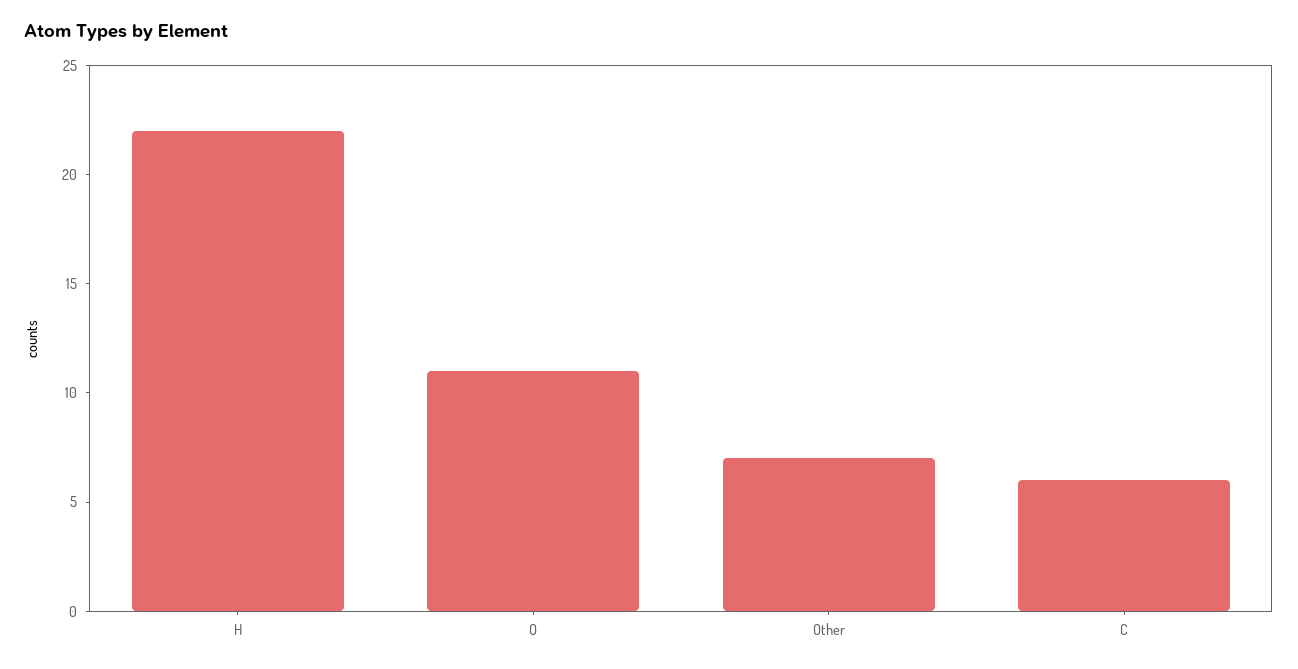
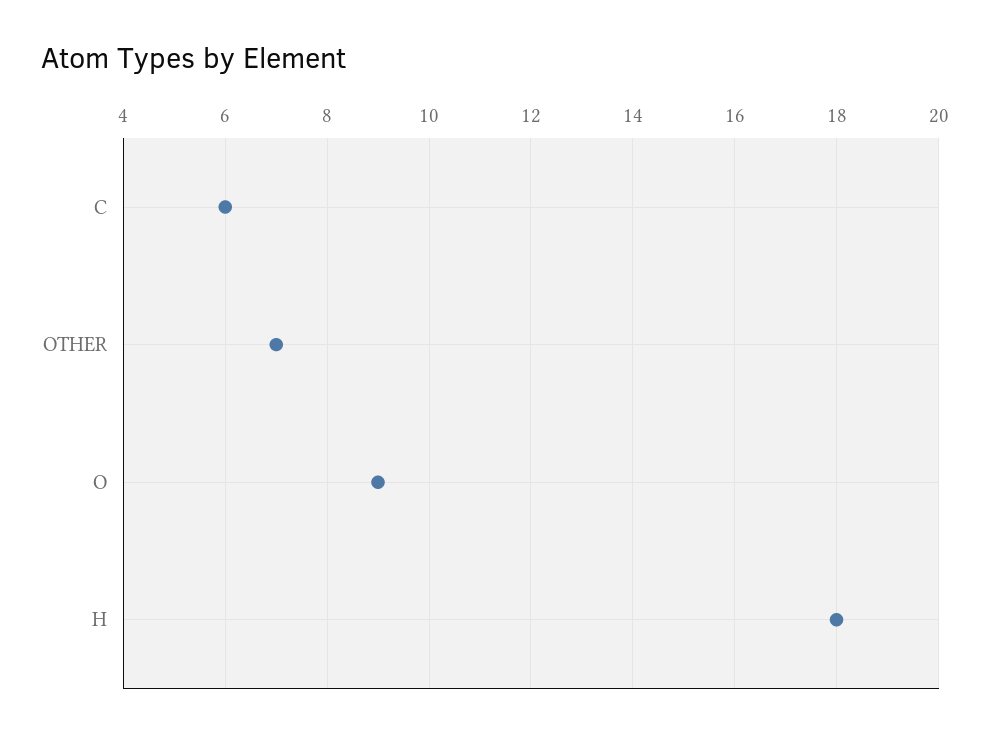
  {
-   "H": 22,
+   "H": 18,
-   "O": 11,
+   "O": 9,
    "Other": 7,
    "C": 6
  }

